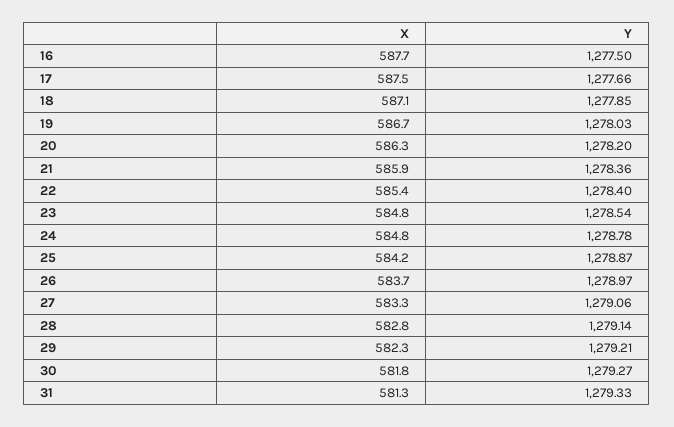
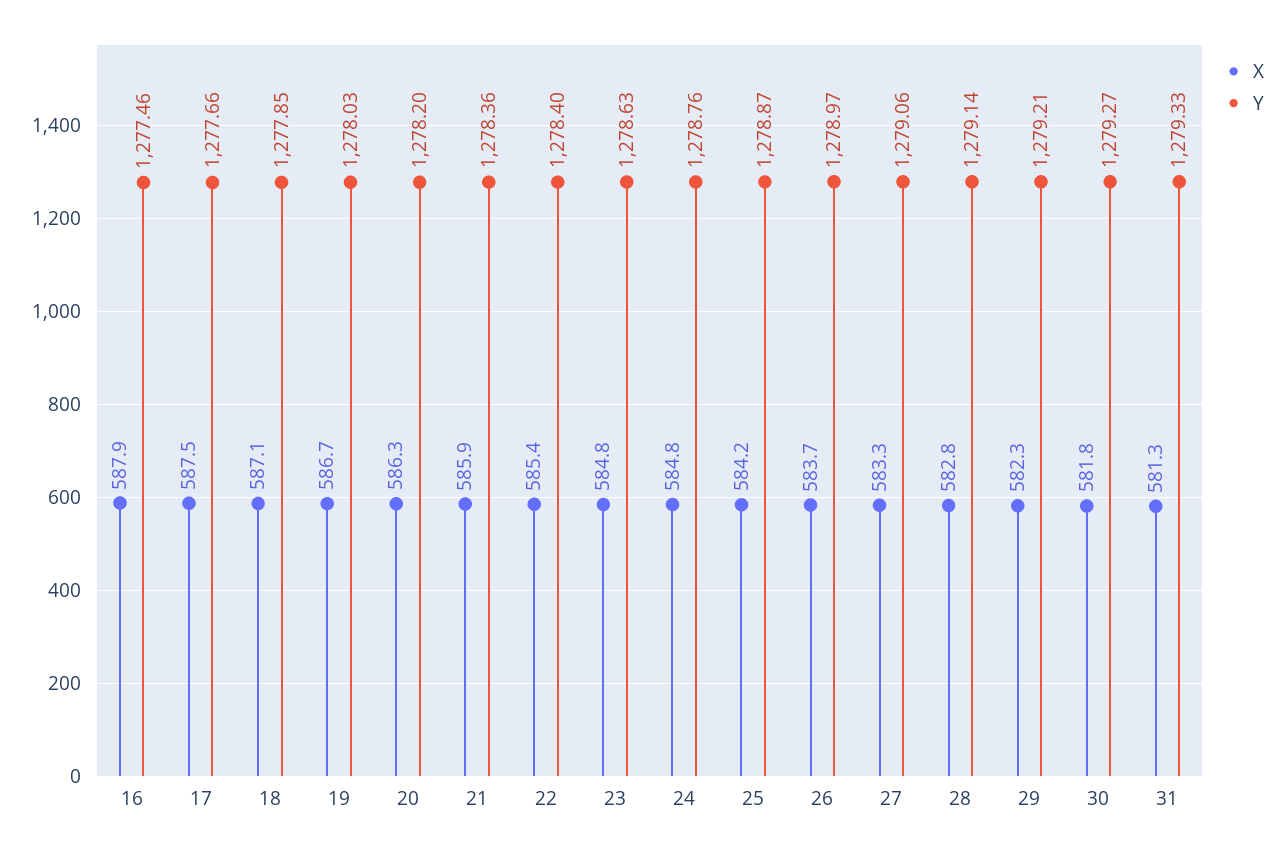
  {
    "X": {
-     "16": 587.7,
+     "16": 587.9,
      "17": 587.5,
      "18": 587.1,
      "19": 586.7,
      "20": 586.3,
      "21": 585.9,
      "22": 585.4,
      "23": 584.8,
      "24": 584.8,
      "25": 584.2,
      "26": 583.7,
      "27": 583.3,
      "28": 582.8,
      "29": 582.3,
      "30": 581.8,
      "31": 581.3
    },
    "Y": {
-     "16": 1277.5,
+     "16": 1277.46,
      "17": 1277.66,
      "18": 1277.85,
      "19": 1278.03,
      "20": 1278.2,
      "21": 1278.36,
      "22": 1278.4,
-     "23": 1278.54,
+     "23": 1278.63,
-     "24": 1278.78,
+     "24": 1278.76,
      "25": 1278.87,
      "26": 1278.97,
      "27": 1279.06,
      "28": 1279.14,
      "29": 1279.21,
      "30": 1279.27,
      "31": 1279.33
    }
  }

